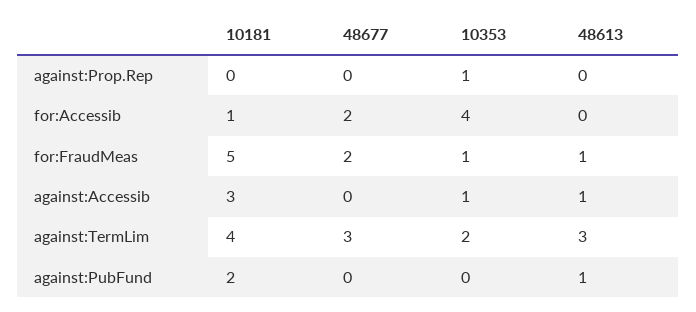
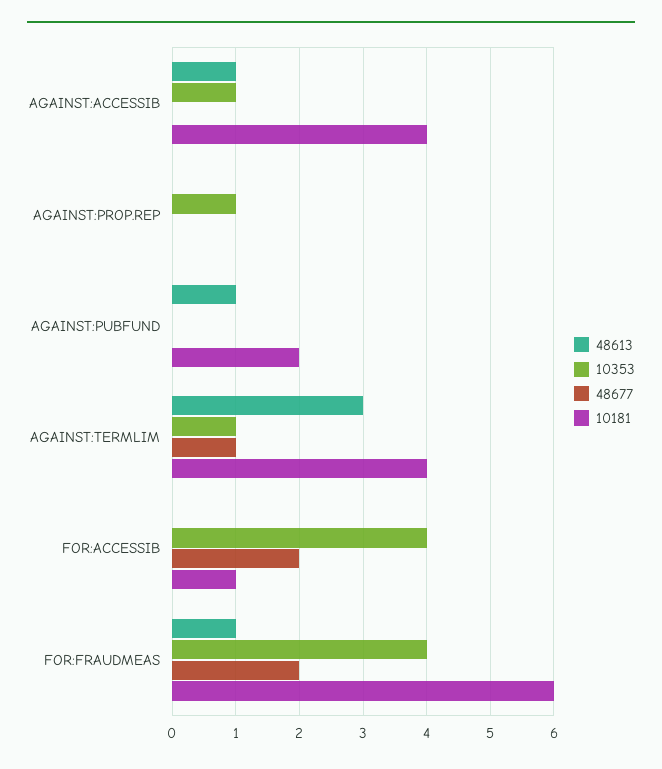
  {
    "10181": {
      "against:Prop.Rep": 0,
      "for:Accessib": 1,
-     "for:FraudMeas": 5,
+     "for:FraudMeas": 6,
-     "against:Accessib": 3,
+     "against:Accessib": 4,
      "against:TermLim": 4,
      "against:PubFund": 2
    },
    "48677": {
      "against:Prop.Rep": 0,
      "for:Accessib": 2,
      "for:FraudMeas": 2,
      "against:Accessib": 0,
-     "against:TermLim": 3,
+     "against:TermLim": 1,
      "against:PubFund": 0
    },
    "10353": {
      "against:Prop.Rep": 1,
      "for:Accessib": 4,
-     "for:FraudMeas": 1,
+     "for:FraudMeas": 4,
      "against:Accessib": 1,
-     "against:TermLim": 2,
+     "against:TermLim": 1,
      "against:PubFund": 0
    },
    "48613": {
      "against:Prop.Rep": 0,
      "for:Accessib": 0,
      "for:FraudMeas": 1,
      "against:Accessib": 1,
      "against:TermLim": 3,
      "against:PubFund": 1
    }
  }

